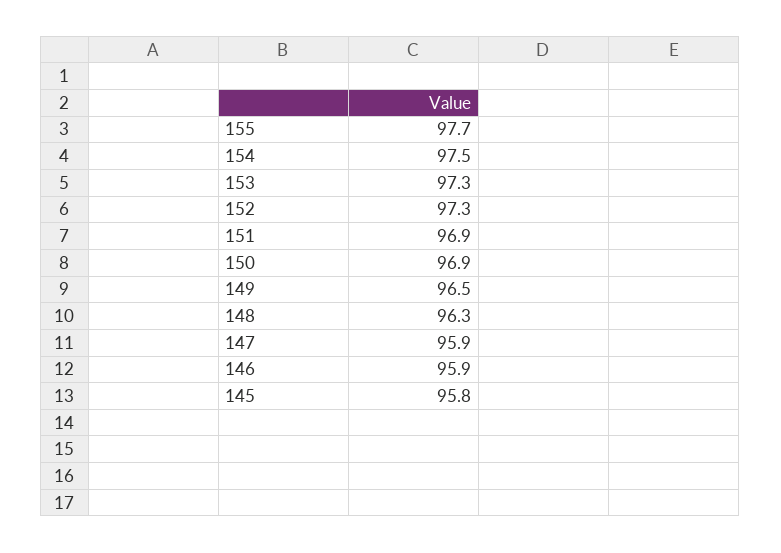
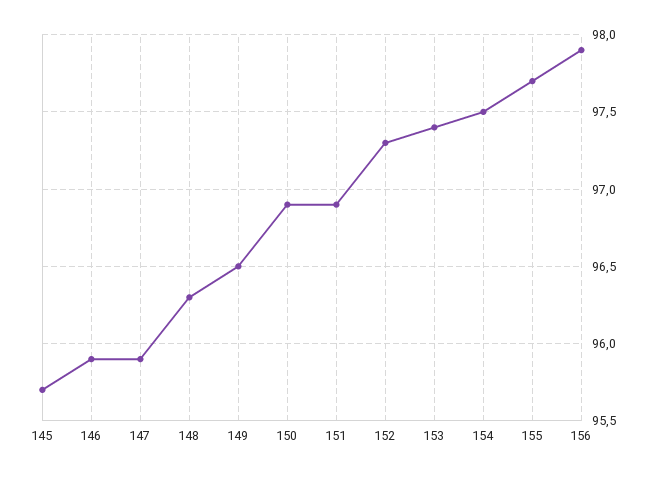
  {
    "155": 97.7,
    "154": 97.5,
-   "153": 97.3,
+   "153": 97.4,
    "152": 97.3,
    "151": 96.9,
    "150": 96.9,
    "149": 96.5,
    "148": 96.3,
    "147": 95.9,
    "146": 95.9,
-   "145": 95.8
+   "145": 95.7,
+   "156": 97.9
  }

